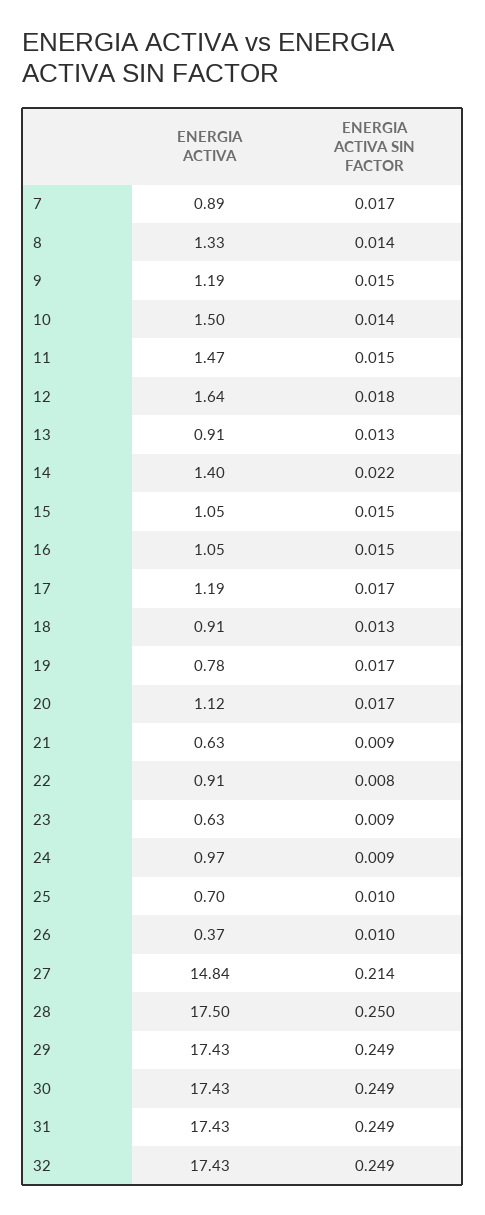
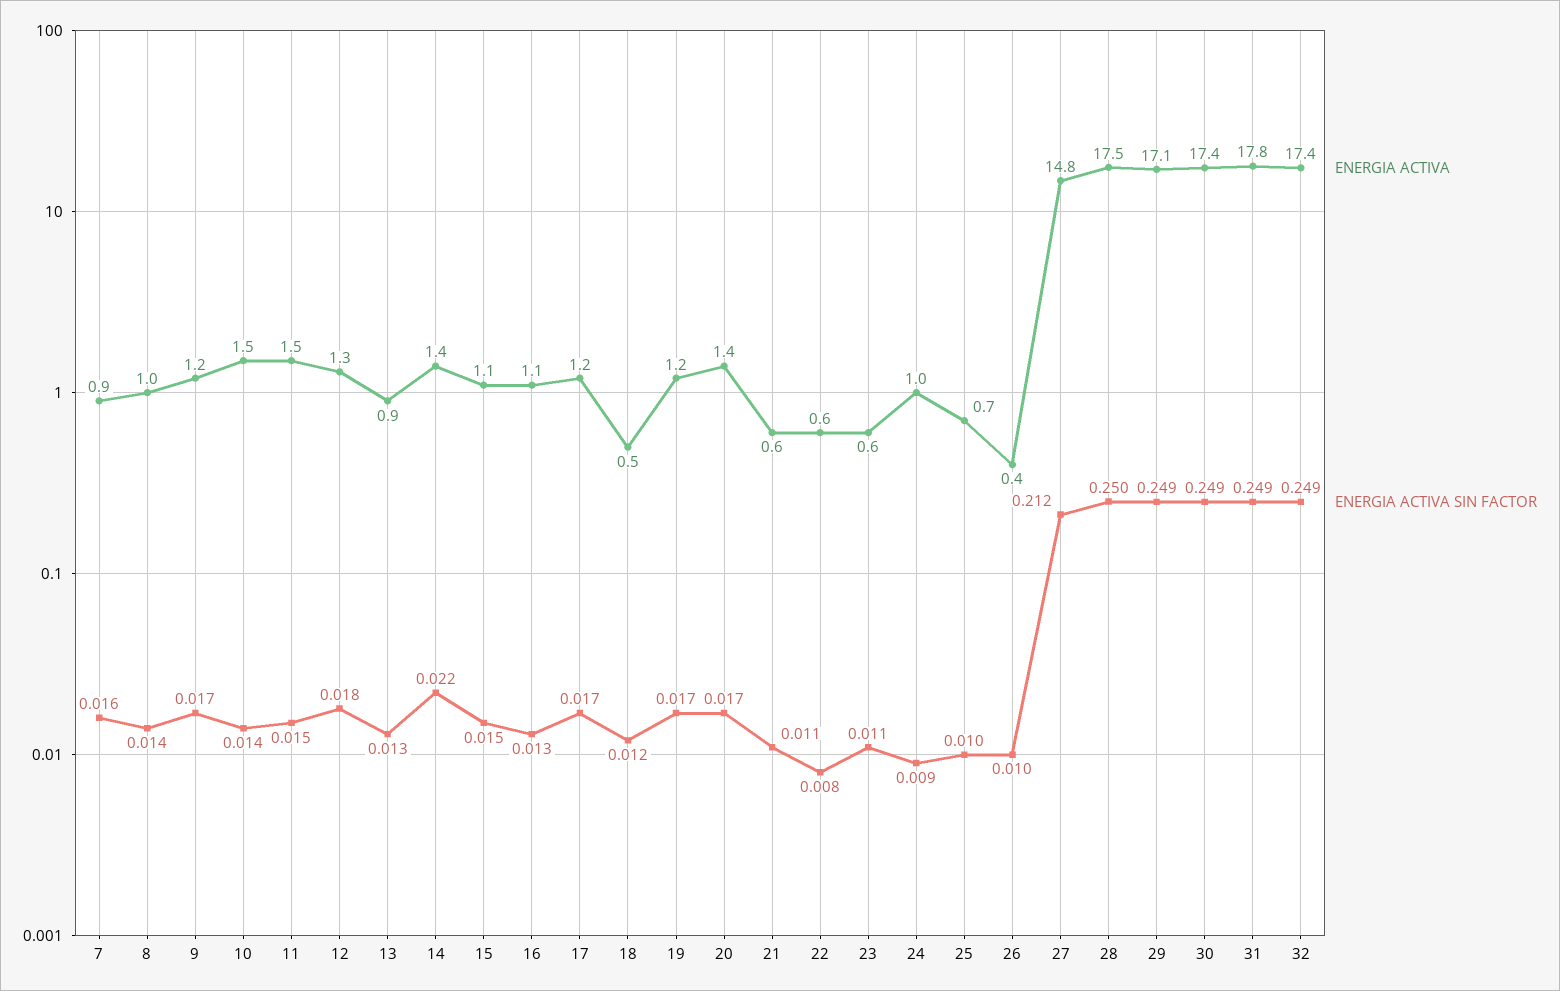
  {
    "ENERGIA ACTIVA": {
      "7": 0.89,
-     "8": 1.33,
+     "8": 1,
      "9": 1.19,
      "10": 1.5,
      "11": 1.47,
-     "12": 1.64,
+     "12": 1.3,
      "13": 0.91,
      "14": 1.4,
      "15": 1.05,
      "16": 1.05,
      "17": 1.19,
-     "18": 0.91,
+     "18": 0.5,
-     "19": 0.78,
+     "19": 1.2,
-     "20": 1.12,
+     "20": 1.4,
      "21": 0.63,
-     "22": 0.91,
+     "22": 0.6,
      "23": 0.63,
      "24": 0.97,
      "25": 0.7,
      "26": 0.37,
      "27": 14.84,
      "28": 17.5,
-     "29": 17.43,
+     "29": 17.1,
      "30": 17.43,
-     "31": 17.43,
+     "31": 17.8,
      "32": 17.43
    },
    "ENERGIA ACTIVA SIN FACTOR": {
-     "7": 0.017,
+     "7": 0.016,
      "8": 0.014,
-     "9": 0.015,
+     "9": 0.017,
      "10": 0.014,
      "11": 0.015,
      "12": 0.018,
      "13": 0.013,
      "14": 0.022,
      "15": 0.015,
-     "16": 0.015,
+     "16": 0.013,
      "17": 0.017,
-     "18": 0.013,
+     "18": 0.012,
      "19": 0.017,
      "20": 0.017,
-     "21": 0.009,
+     "21": 0.011,
      "22": 0.008,
-     "23": 0.009,
+     "23": 0.011,
      "24": 0.009,
      "25": 0.01,
      "26": 0.01,
-     "27": 0.214,
+     "27": 0.212,
      "28": 0.25,
      "29": 0.249,
      "30": 0.249,
      "31": 0.249,
      "32": 0.249
    }
  }

